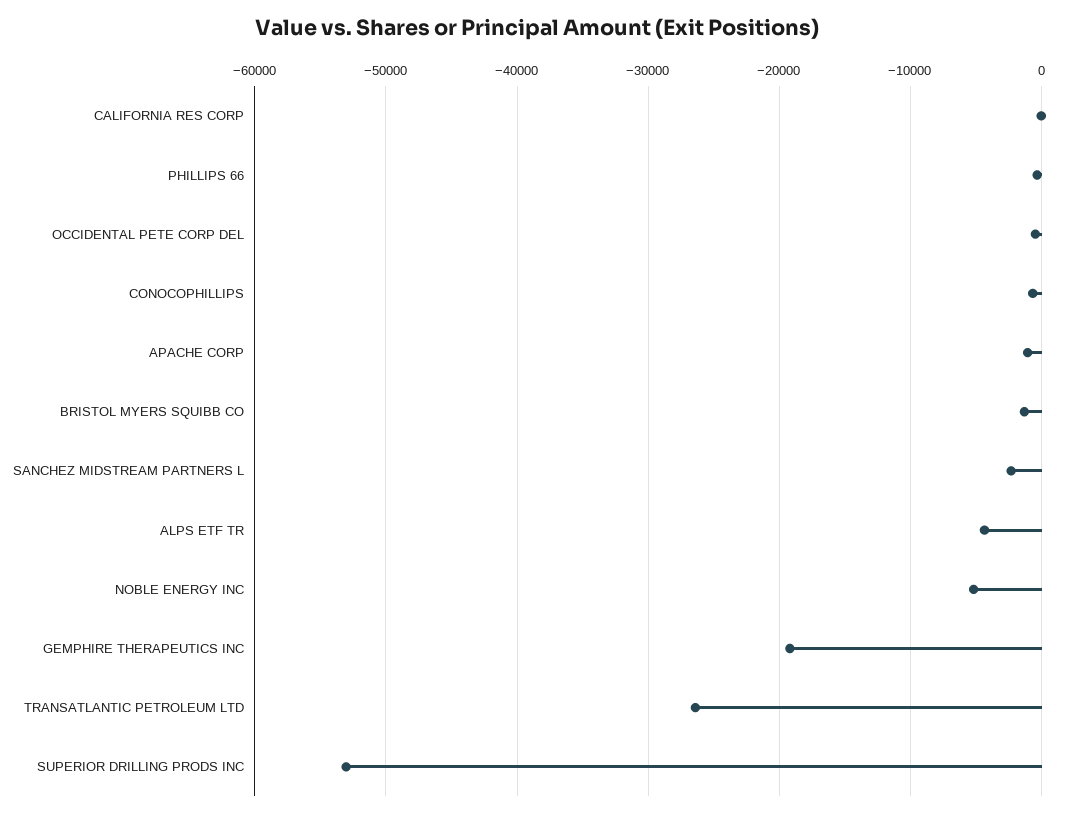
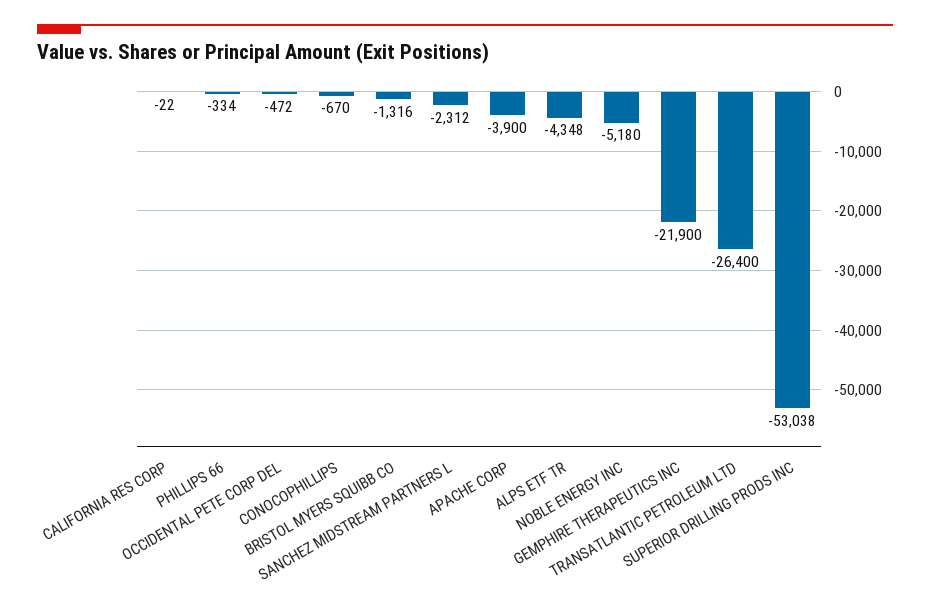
  {
    "CALIFORNIA RES CORP": -22,
    "PHILLIPS 66": -334,
    "OCCIDENTAL PETE CORP DEL": -472,
    "CONOCOPHILLIPS": -670,
-   "APACHE CORP": -1000,
+   "APACHE CORP": -3900,
    "BRISTOL MYERS SQUIBB CO": -1316,
    "SANCHEZ MIDSTREAM PARTNERS L": -2312,
    "ALPS ETF TR": -4348,
    "NOBLE ENERGY INC": -5180,
-   "GEMPHIRE THERAPEUTICS INC": -19000,
+   "GEMPHIRE THERAPEUTICS INC": -21900,
    "TRANSATLANTIC PETROLEUM LTD": -26400,
    "SUPERIOR DRILLING PRODS INC": -53038
  }

